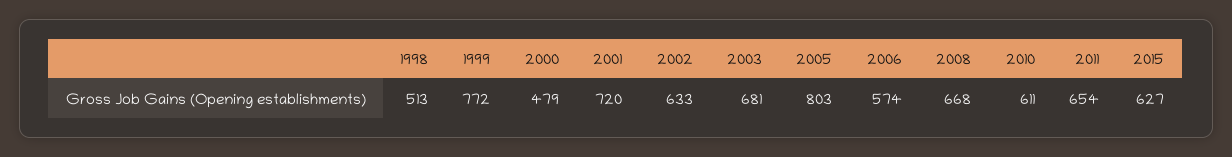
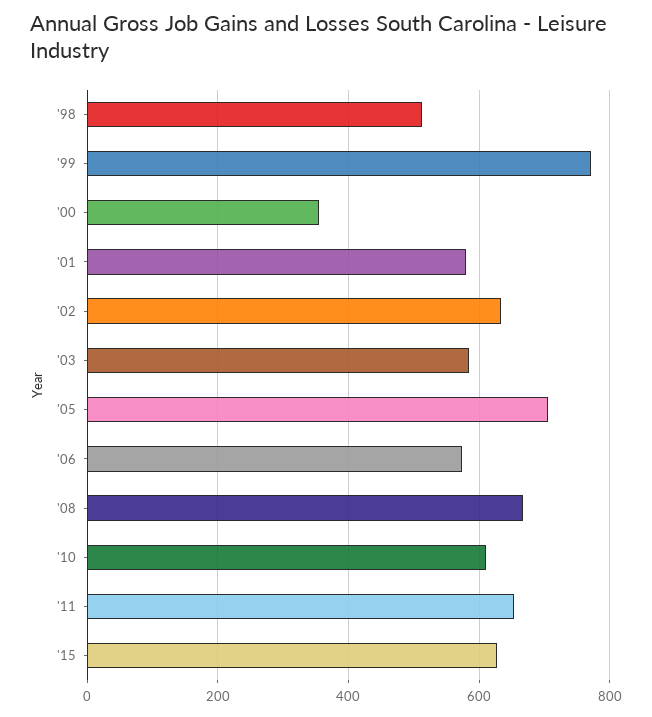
  {
    "1998": 513,
    "1999": 772,
-   "2000": 479,
+   "2000": 360,
-   "2001": 720,
+   "2001": 580,
    "2002": 633,
-   "2003": 681,
+   "2003": 580,
-   "2005": 803,
+   "2005": 700,
    "2006": 574,
    "2008": 668,
    "2010": 611,
    "2011": 654,
    "2015": 627
  }

